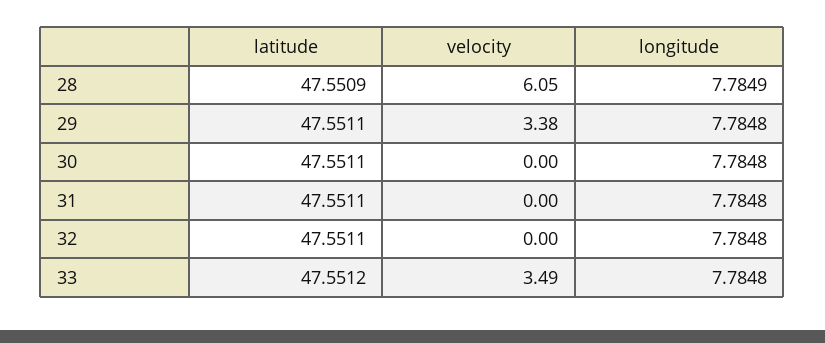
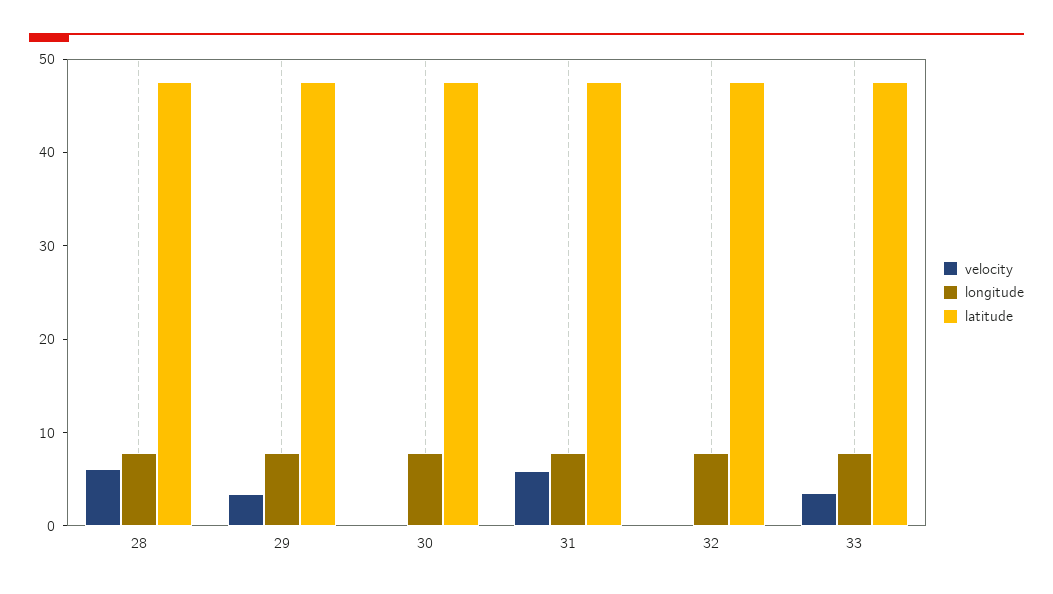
  {
    "latitude": {
      "28": 47.5509,
      "29": 47.5511,
      "30": 47.5511,
      "31": 47.5511,
      "32": 47.5511,
      "33": 47.5512
    },
    "velocity": {
      "28": 6.05,
      "29": 3.38,
      "30": 0,
-     "31": 0,
+     "31": 6,
      "32": 0,
      "33": 3.49
    },
    "longitude": {
      "28": 7.7849,
      "29": 7.7848,
      "30": 7.7848,
      "31": 7.7848,
      "32": 7.7848,
      "33": 7.7848
    }
  }

